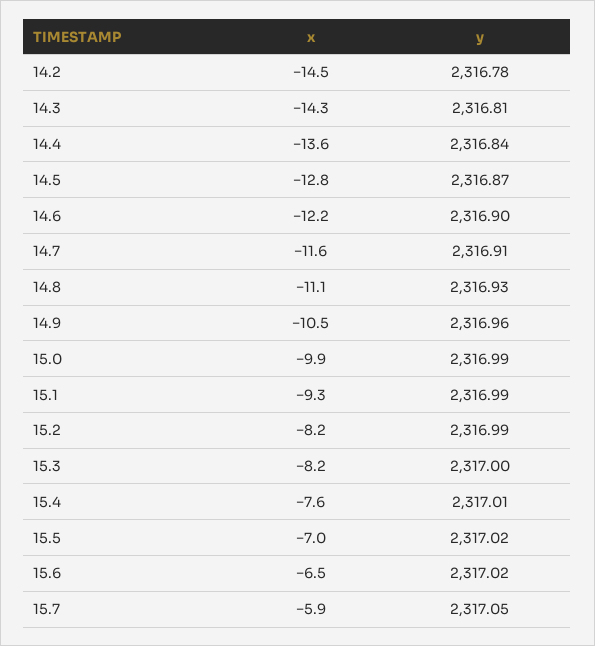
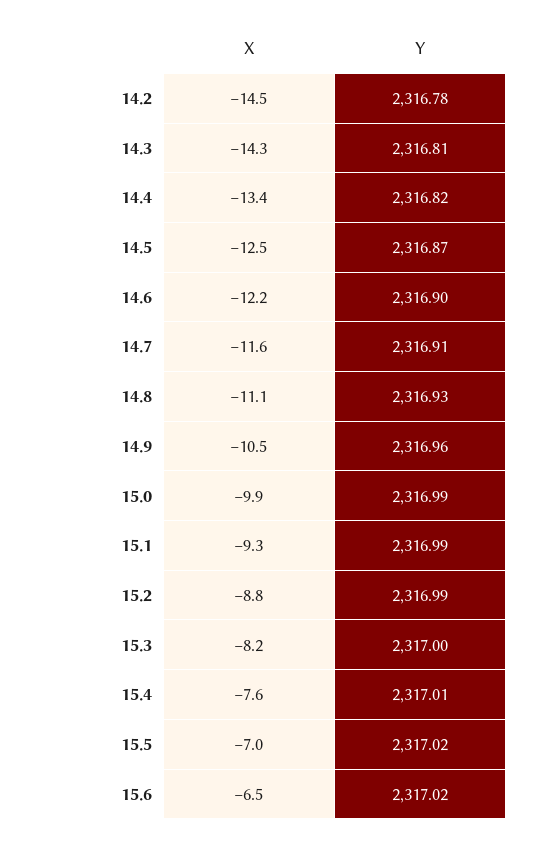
  {
    "x": {
      "14.2": -14.5,
      "14.3": -14.3,
-     "14.4": -13.6,
+     "14.4": -13.4,
-     "14.5": -12.8,
+     "14.5": -12.5,
      "14.6": -12.2,
      "14.7": -11.6,
      "14.8": -11.1,
      "14.9": -10.5,
      "15.0": -9.9,
      "15.1": -9.3,
-     "15.2": -8.2,
+     "15.2": -8.8,
      "15.3": -8.2,
      "15.4": -7.6,
      "15.5": -7,
-     "15.6": -6.5,
+     "15.6": -6.5
-     "15.7": -5.9
    },
    "y": {
      "14.2": 2316.78,
      "14.3": 2316.81,
-     "14.4": 2316.84,
+     "14.4": 2316.82,
      "14.5": 2316.87,
      "14.6": 2316.9,
      "14.7": 2316.91,
      "14.8": 2316.93,
      "14.9": 2316.96,
      "15.0": 2316.99,
      "15.1": 2316.99,
      "15.2": 2316.99,
      "15.3": 2317,
      "15.4": 2317.01,
      "15.5": 2317.02,
-     "15.6": 2317.02,
+     "15.6": 2317.02
-     "15.7": 2317.05
    }
  }

